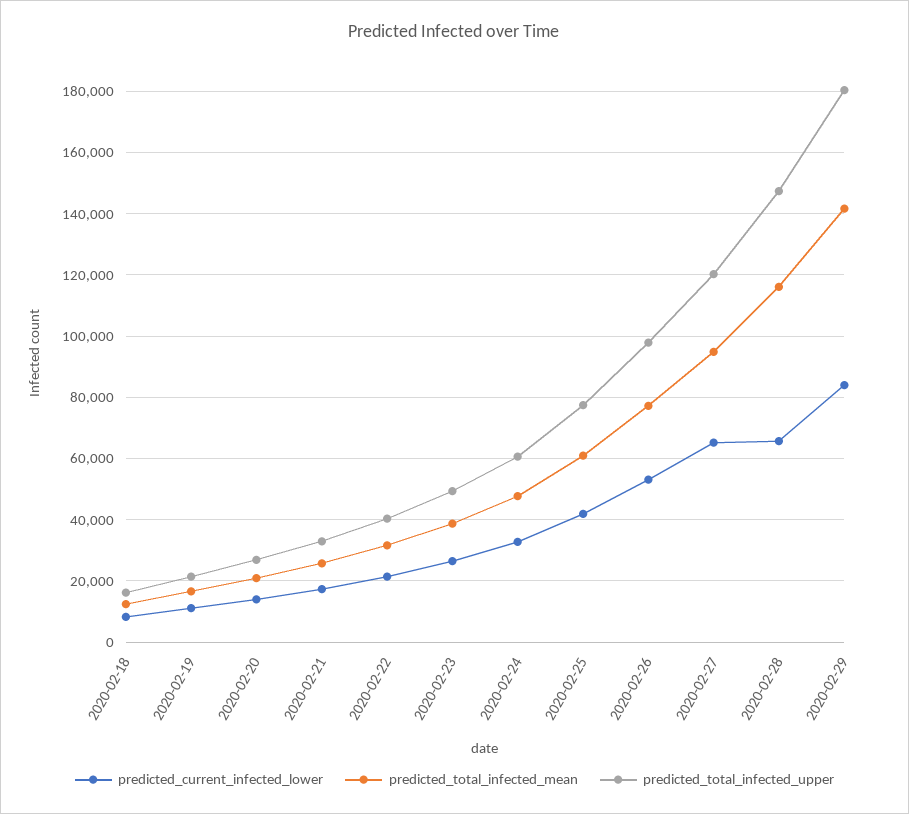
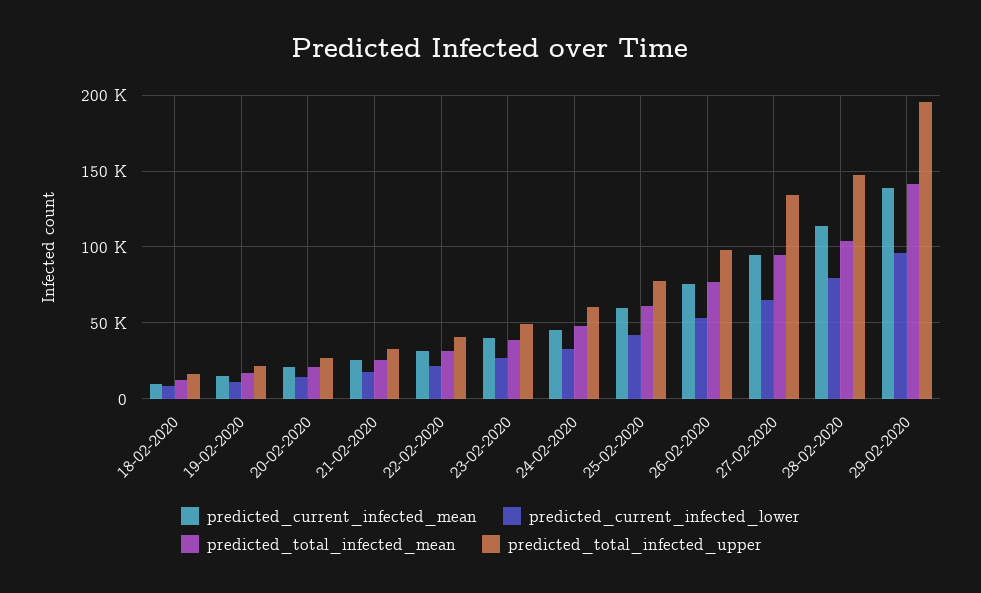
  {
    "predicted_current_infected_lower": {
      "2020-02-18": 8000,
      "2020-02-19": 12000,
      "2020-02-20": 14000,
      "2020-02-21": 18000,
      "2020-02-22": 22000,
      "2020-02-23": 26000,
      "2020-02-24": 32000,
      "2020-02-25": 42000,
      "2020-02-26": 54000,
      "2020-02-27": 66000,
-     "2020-02-28": 66000,
+     "2020-02-28": 80000,
-     "2020-02-29": 84000
+     "2020-02-29": 95000
    },
    "predicted_total_infected_mean": {
      "2020-02-18": 12000,
      "2020-02-19": 16000,
      "2020-02-20": 20000,
      "2020-02-21": 26000,
      "2020-02-22": 32000,
      "2020-02-23": 38000,
      "2020-02-24": 48000,
      "2020-02-25": 60000,
      "2020-02-26": 78000,
      "2020-02-27": 94000,
-     "2020-02-28": 116000,
+     "2020-02-28": 105000,
      "2020-02-29": 142000
    },
    "predicted_total_infected_upper": {
      "2020-02-18": 16000,
      "2020-02-19": 22000,
      "2020-02-20": 26000,
      "2020-02-21": 32000,
      "2020-02-22": 40000,
      "2020-02-23": 50000,
      "2020-02-24": 60000,
      "2020-02-25": 78000,
      "2020-02-26": 98000,
-     "2020-02-27": 120000,
+     "2020-02-27": 135000,
      "2020-02-28": 148000,
-     "2020-02-29": 180000
+     "2020-02-29": 195000
-   }
+   },
+   "predicted_current_infected_mean": {
+     "2020-02-18": 10000,
+     "2020-02-19": 15000,
+     "2020-02-20": 20000,
+     "2020-02-21": 25000,
+     "2020-02-22": 30000,
+     "2020-02-23": 40000,
+     "2020-02-24": 45000,
+     "2020-02-25": 60000,
+     "2020-02-26": 75000,
+     "2020-02-27": 95000,
+     "2020-02-28": 115000,
+     "2020-02-29": 140000
+   }
  }

